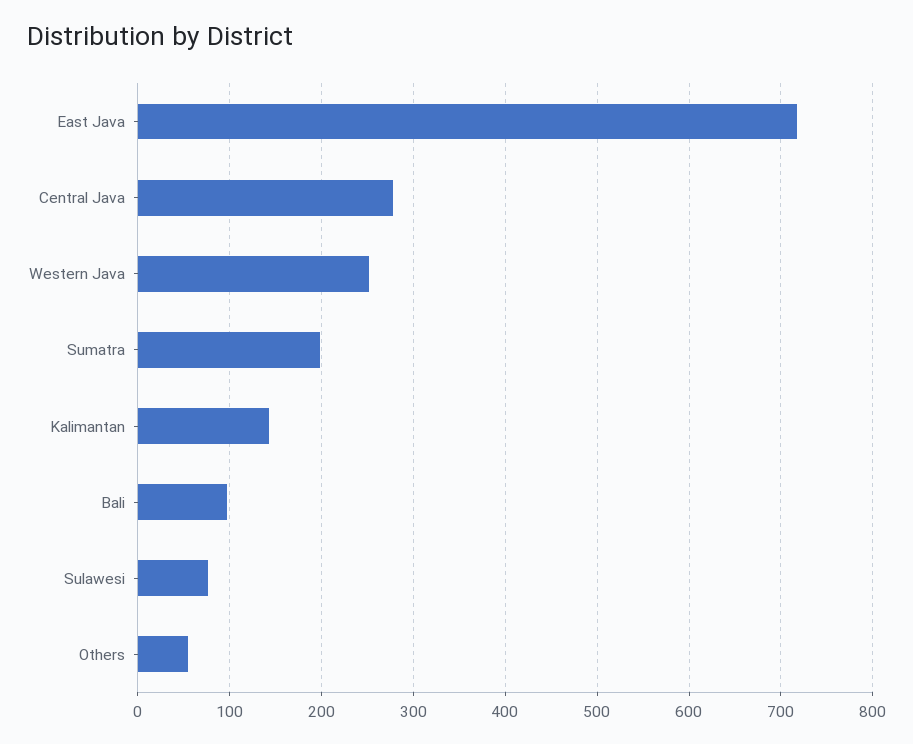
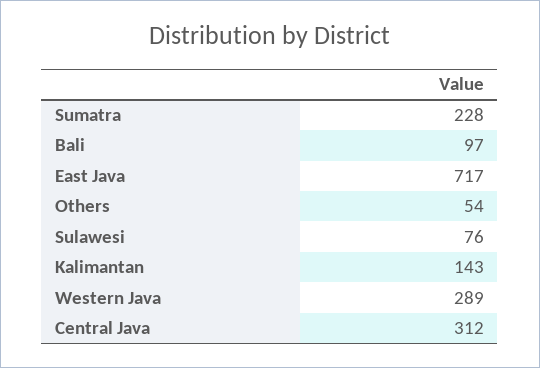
  {
    "East Java": 717,
-   "Central Java": 280,
+   "Central Java": 312,
-   "Western Java": 250,
+   "Western Java": 289,
-   "Sumatra": 200,
+   "Sumatra": 228,
    "Kalimantan": 143,
    "Bali": 97,
    "Sulawesi": 76,
    "Others": 54
  }

